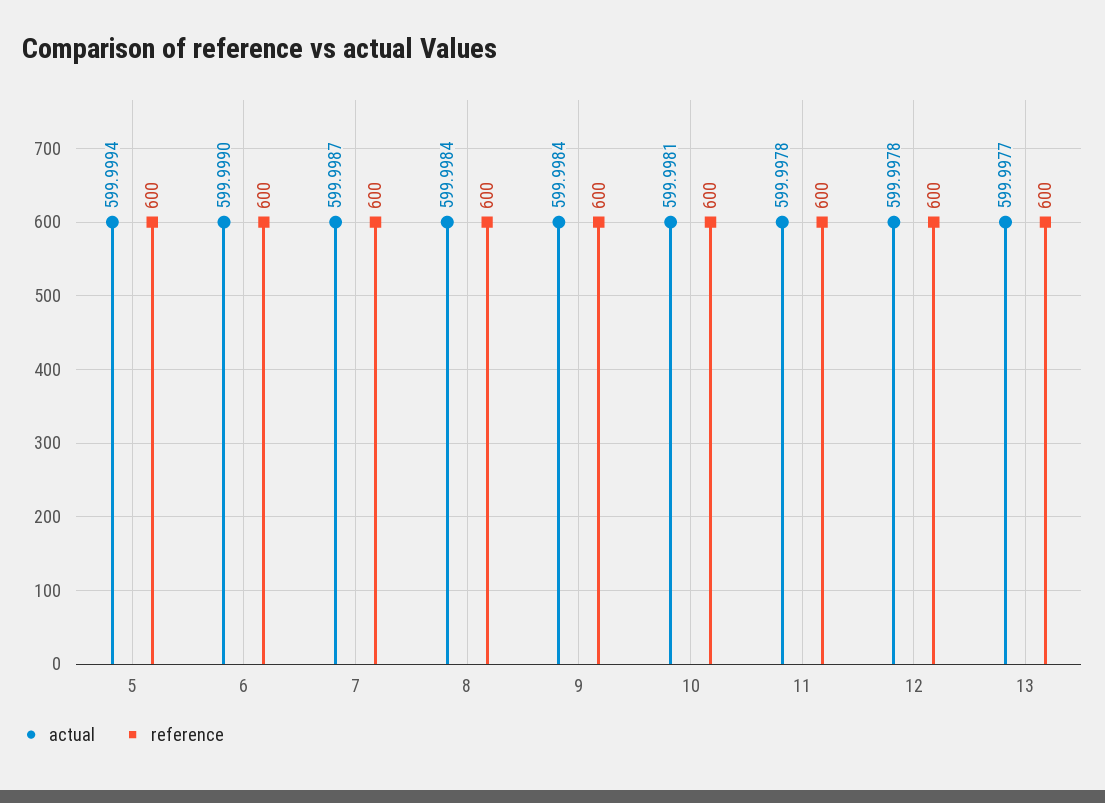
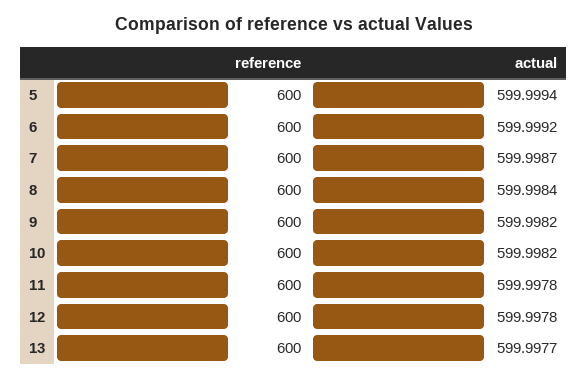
  {
    "actual": {
      "5": 599.9994,
-     "6": 599.999,
+     "6": 599.9992,
      "7": 599.9987,
      "8": 599.9984,
-     "9": 599.9984,
+     "9": 599.9982,
-     "10": 599.9981,
+     "10": 599.9982,
      "11": 599.9978,
      "12": 599.9978,
      "13": 599.9977
    },
    "reference": {
      "5": 600,
      "6": 600,
      "7": 600,
      "8": 600,
      "9": 600,
      "10": 600,
      "11": 600,
      "12": 600,
      "13": 600
    }
  }

